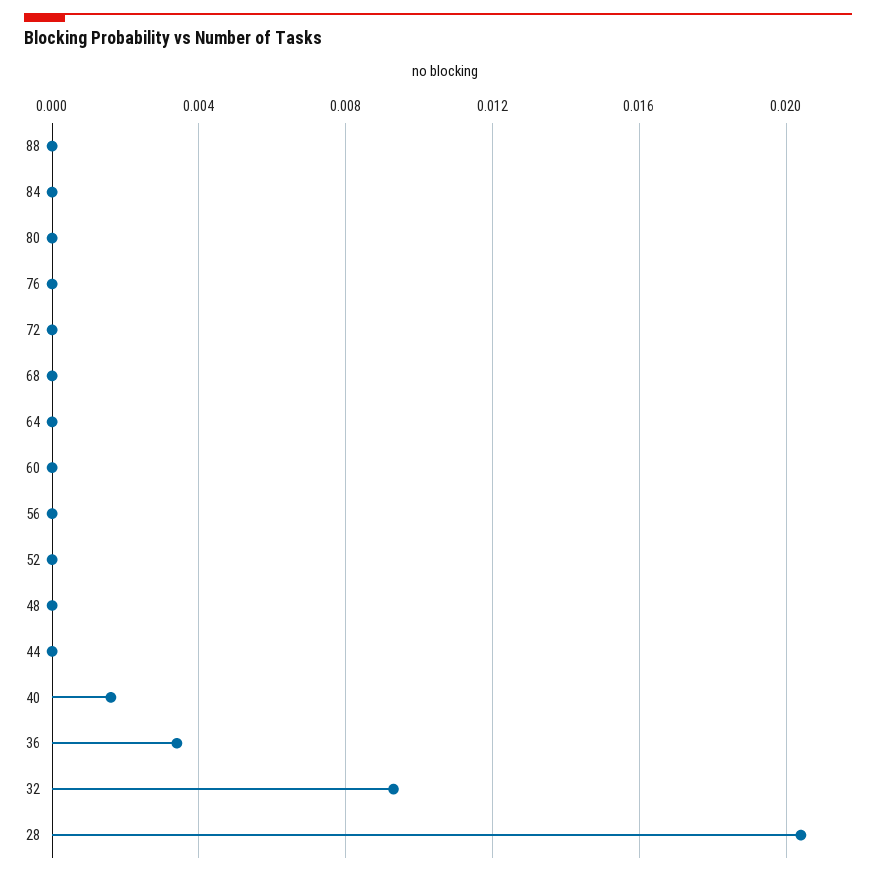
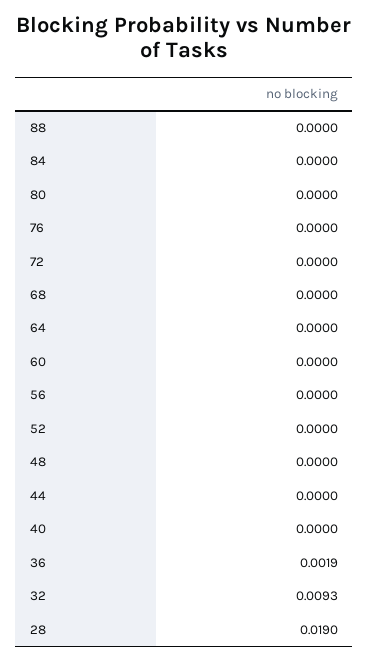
  {
    "88": 0,
    "84": 0,
    "80": 0,
    "76": 0,
    "72": 0,
    "68": 0,
    "64": 0,
    "60": 0,
    "56": 0,
    "52": 0,
    "48": 0,
    "44": 0,
-   "40": 0.0015,
+   "40": 0,
-   "36": 0.0035,
+   "36": 0.0019,
    "32": 0.0093,
-   "28": 0.0205
+   "28": 0.019
  }

